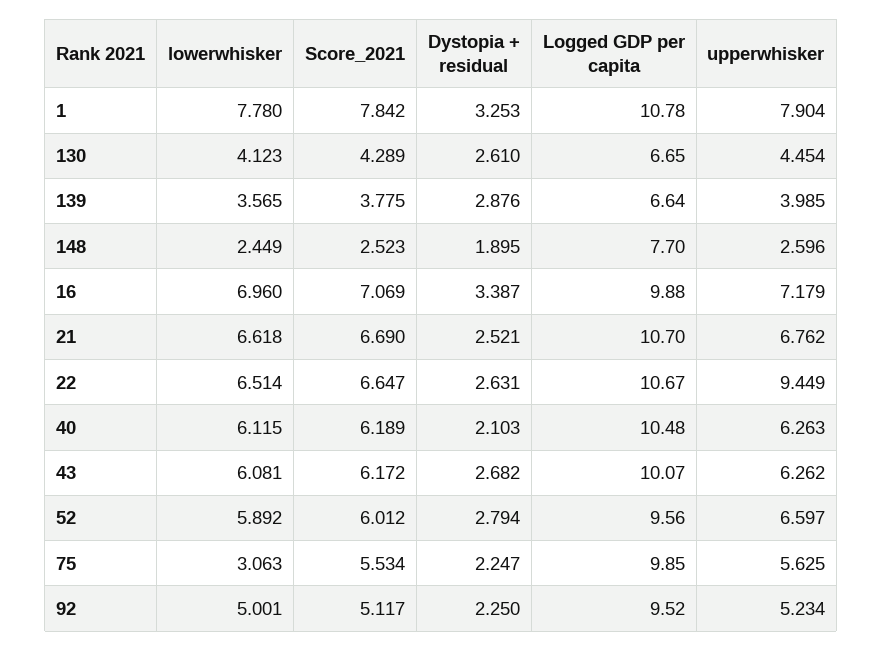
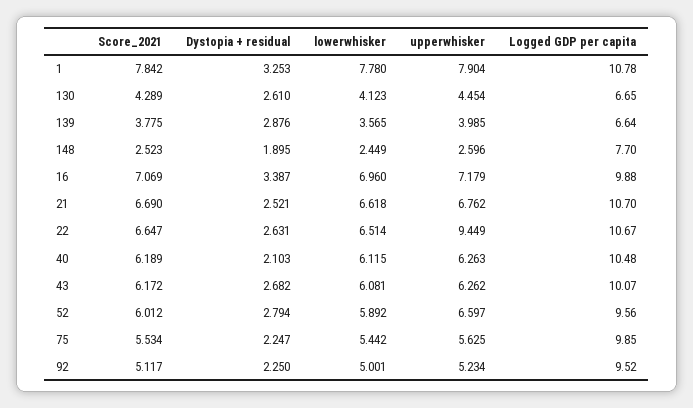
  {
    "lowerwhisker": {
      "1": 7.78,
      "130": 4.123,
      "139": 3.565,
      "148": 2.449,
      "16": 6.96,
      "21": 6.618,
      "22": 6.514,
      "40": 6.115,
      "43": 6.081,
      "52": 5.892,
-     "75": 3.063,
+     "75": 5.442,
      "92": 5.001
    },
    "Score_2021": {
      "1": 7.842,
      "130": 4.289,
      "139": 3.775,
      "148": 2.523,
      "16": 7.069,
      "21": 6.69,
      "22": 6.647,
      "40": 6.189,
      "43": 6.172,
      "52": 6.012,
      "75": 5.534,
      "92": 5.117
    },
    "Dystopia + residual": {
      "1": 3.253,
      "130": 2.61,
      "139": 2.876,
      "148": 1.895,
      "16": 3.387,
      "21": 2.521,
      "22": 2.631,
      "40": 2.103,
      "43": 2.682,
      "52": 2.794,
      "75": 2.247,
      "92": 2.25
    },
    "Logged GDP per capita": {
      "1": 10.78,
      "130": 6.65,
      "139": 6.64,
      "148": 7.7,
      "16": 9.88,
      "21": 10.7,
      "22": 10.67,
      "40": 10.48,
      "43": 10.07,
      "52": 9.56,
      "75": 9.85,
      "92": 9.52
    },
    "upperwhisker": {
      "1": 7.904,
      "130": 4.454,
      "139": 3.985,
      "148": 2.596,
      "16": 7.179,
      "21": 6.762,
      "22": 9.449,
      "40": 6.263,
      "43": 6.262,
      "52": 6.597,
      "75": 5.625,
      "92": 5.234
    }
  }

